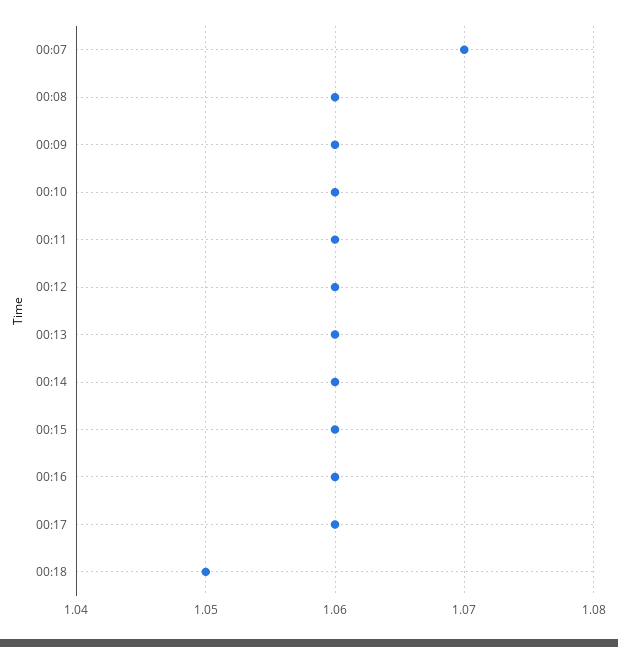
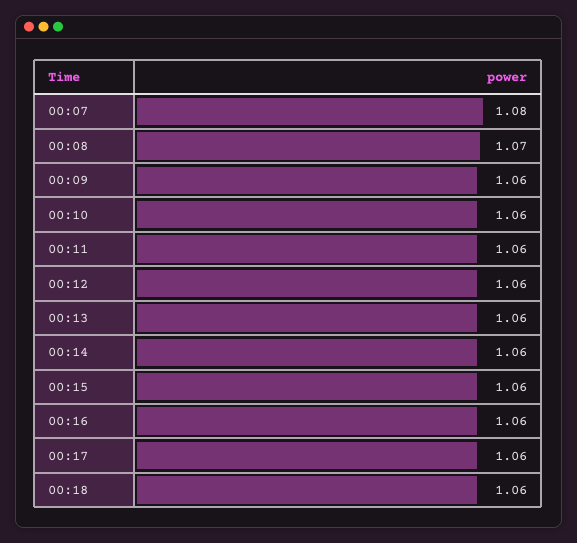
  {
-   "00:07": 1.07,
+   "00:07": 1.08,
-   "00:08": 1.06,
+   "00:08": 1.07,
    "00:09": 1.06,
    "00:10": 1.06,
    "00:11": 1.06,
    "00:12": 1.06,
    "00:13": 1.06,
    "00:14": 1.06,
    "00:15": 1.06,
    "00:16": 1.06,
    "00:17": 1.06,
-   "00:18": 1.05
+   "00:18": 1.06
  }

